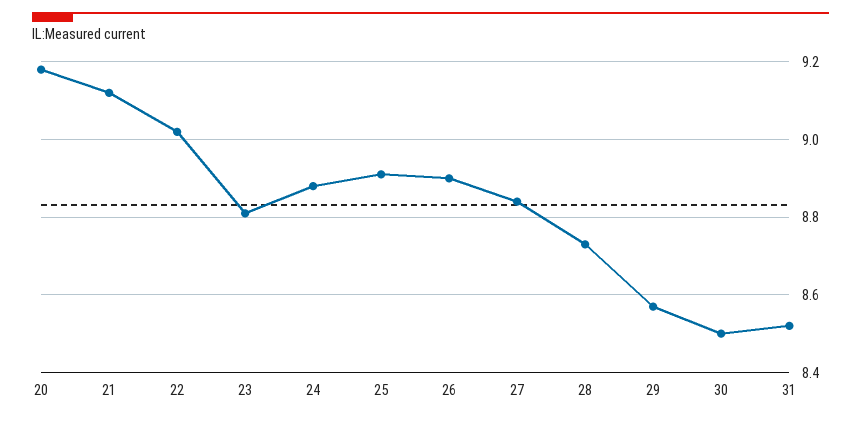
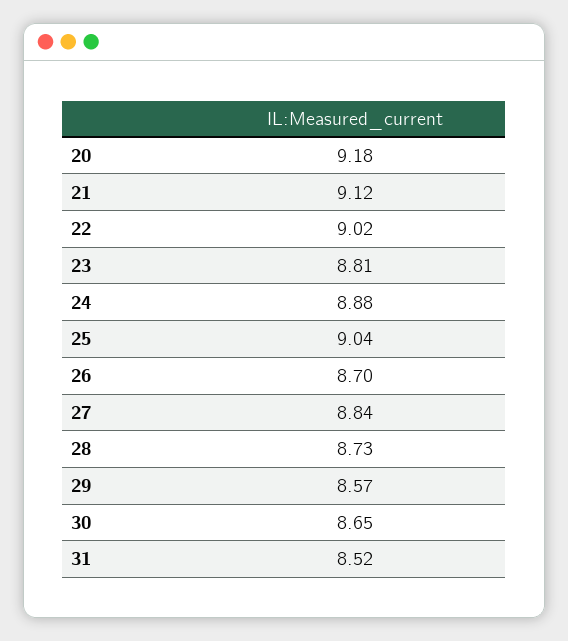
  {
    "20": 9.18,
    "21": 9.12,
    "22": 9.02,
    "23": 8.81,
    "24": 8.88,
-   "25": 8.9,
+   "25": 9.04,
-   "26": 8.9,
+   "26": 8.7,
    "27": 8.84,
    "28": 8.73,
    "29": 8.57,
-   "30": 8.5,
+   "30": 8.65,
    "31": 8.52
  }

